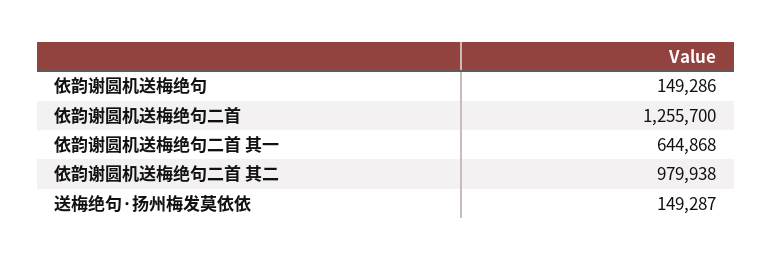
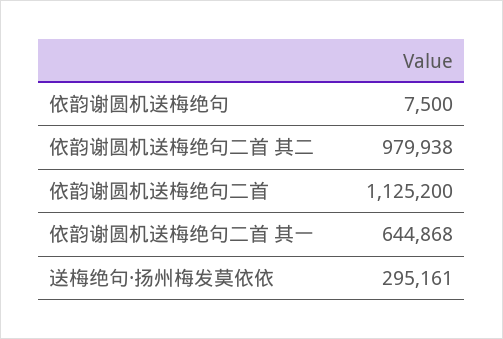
  {
-   "依韵谢圆机送梅绝句": 149286,
+   "依韵谢圆机送梅绝句": 7500,
-   "依韵谢圆机送梅绝句二首": 1255700,
+   "依韵谢圆机送梅绝句二首": 1125200,
    "依韵谢圆机送梅绝句二首 其一": 644868,
    "依韵谢圆机送梅绝句二首 其二": 979938,
-   "送梅绝句·扬州梅发莫依依": 149287
+   "送梅绝句·扬州梅发莫依依": 295161
  }

